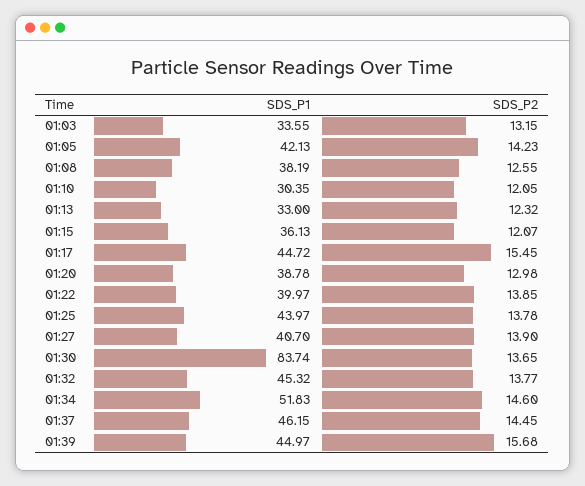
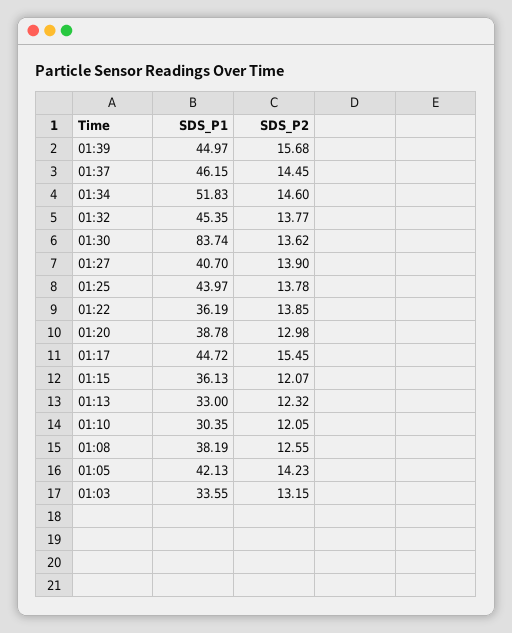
  {
    "SDS_P1": {
      "01:03": 33.55,
      "01:05": 42.13,
      "01:08": 38.19,
      "01:10": 30.35,
      "01:13": 33,
      "01:15": 36.13,
      "01:17": 44.72,
      "01:20": 38.78,
-     "01:22": 39.97,
+     "01:22": 36.19,
      "01:25": 43.97,
      "01:27": 40.7,
      "01:30": 83.74,
-     "01:32": 45.32,
+     "01:32": 45.35,
      "01:34": 51.83,
      "01:37": 46.15,
      "01:39": 44.97
    },
    "SDS_P2": {
      "01:03": 13.15,
      "01:05": 14.23,
      "01:08": 12.55,
      "01:10": 12.05,
      "01:13": 12.32,
      "01:15": 12.07,
      "01:17": 15.45,
      "01:20": 12.98,
      "01:22": 13.85,
      "01:25": 13.78,
      "01:27": 13.9,
-     "01:30": 13.65,
+     "01:30": 13.62,
      "01:32": 13.77,
      "01:34": 14.6,
      "01:37": 14.45,
      "01:39": 15.68
    }
  }

